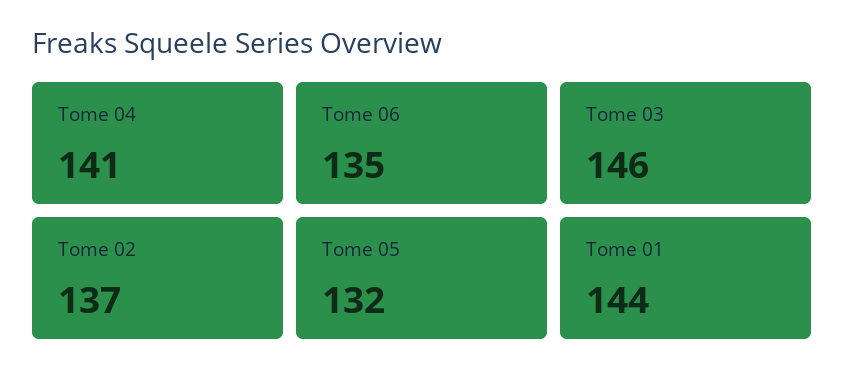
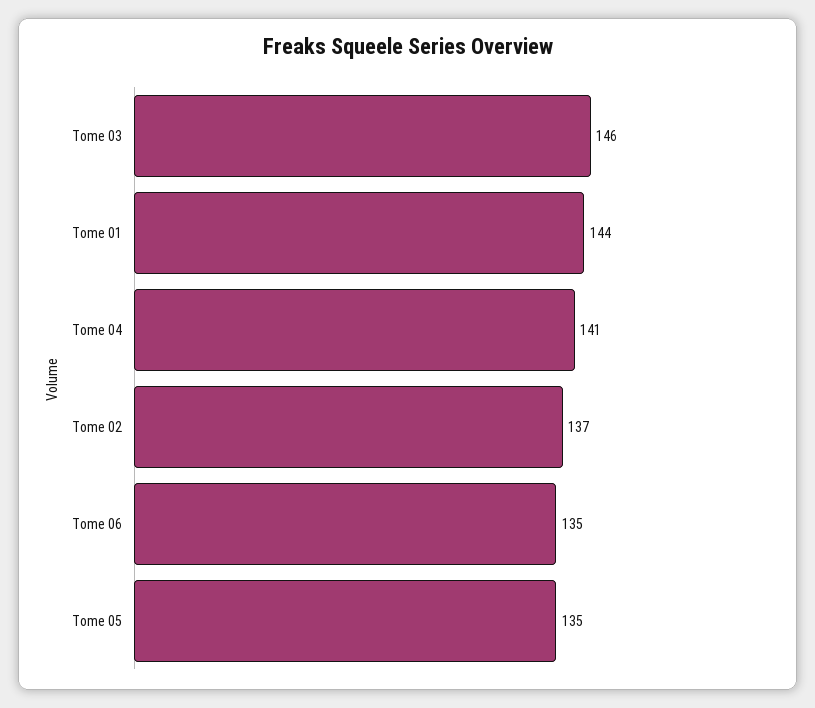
  {
    "Tome 04": 141,
    "Tome 06": 135,
    "Tome 03": 146,
    "Tome 02": 137,
-   "Tome 05": 132,
+   "Tome 05": 135,
    "Tome 01": 144
  }

